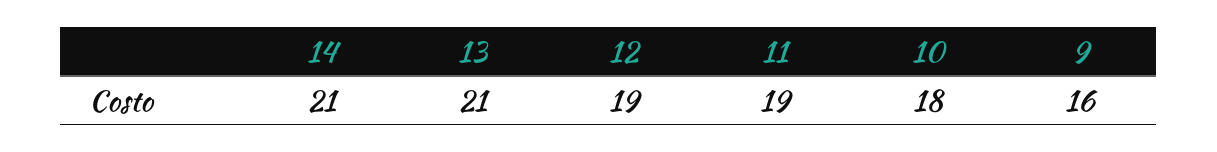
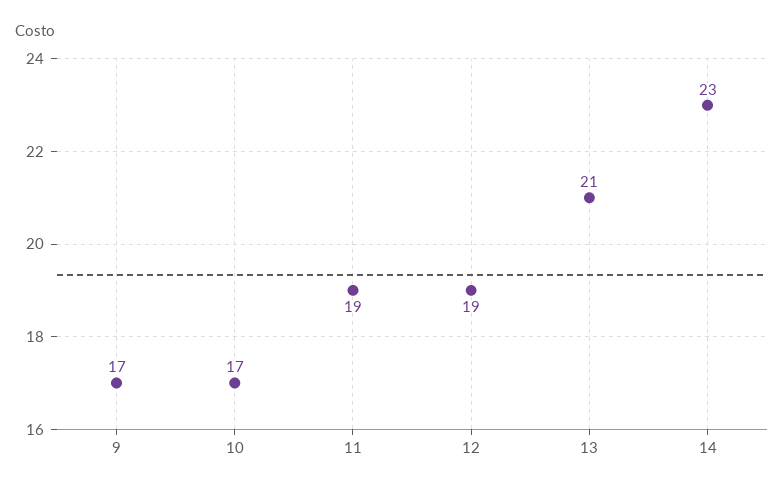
  {
-   "14": 21,
+   "14": 23,
    "13": 21,
    "12": 19,
    "11": 19,
-   "10": 18,
+   "10": 17,
-   "9": 16
+   "9": 17
  }

